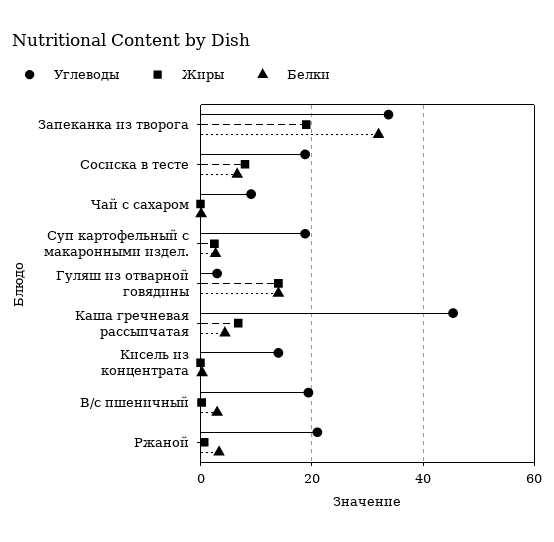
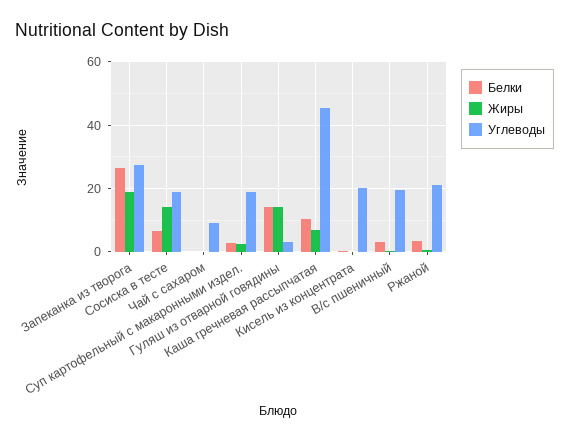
  {
    "Углеводы": {
-     "Запеканка из творога": 34,
+     "Запеканка из творога": 28,
      "Сосиска в тесте": 18,
      "Чай с сахаром": 10,
      "Суп картофельный с макаронными издел.": 18,
      "Гуляш из отварной говядины": 4,
      "Каша гречневая рассыпчатая": 46,
-     "Кисель из концентрата": 14,
+     "Кисель из концентрата": 20,
      "В/с пшеничный": 20,
      "Ржаной": 22
    },
    "Жиры": {
      "Запеканка из творога": 20,
-     "Сосиска в тесте": 8,
+     "Сосиска в тесте": 14,
      "Чай с сахаром": 0,
      "Суп картофельный с макаронными издел.": 2,
      "Гуляш из отварной говядины": 14,
      "Каша гречневая рассыпчатая": 6,
      "Кисель из концентрата": 0,
      "В/с пшеничный": 0,
      "Ржаной": 0
    },
    "Белки": {
-     "Запеканка из творога": 32,
+     "Запеканка из творога": 26,
      "Сосиска в тесте": 6,
      "Чай с сахаром": 0,
      "Суп картофельный с макаронными издел.": 2,
      "Гуляш из отварной говядины": 14,
-     "Каша гречневая рассыпчатая": 4,
+     "Каша гречневая рассыпчатая": 10,
      "Кисель из концентрата": 0,
      "В/с пшеничный": 4,
      "Ржаной": 4
    }
  }

